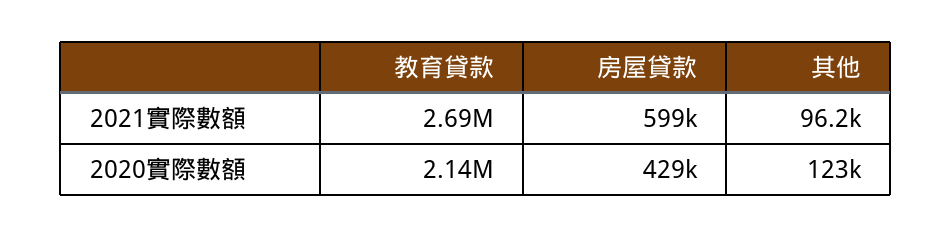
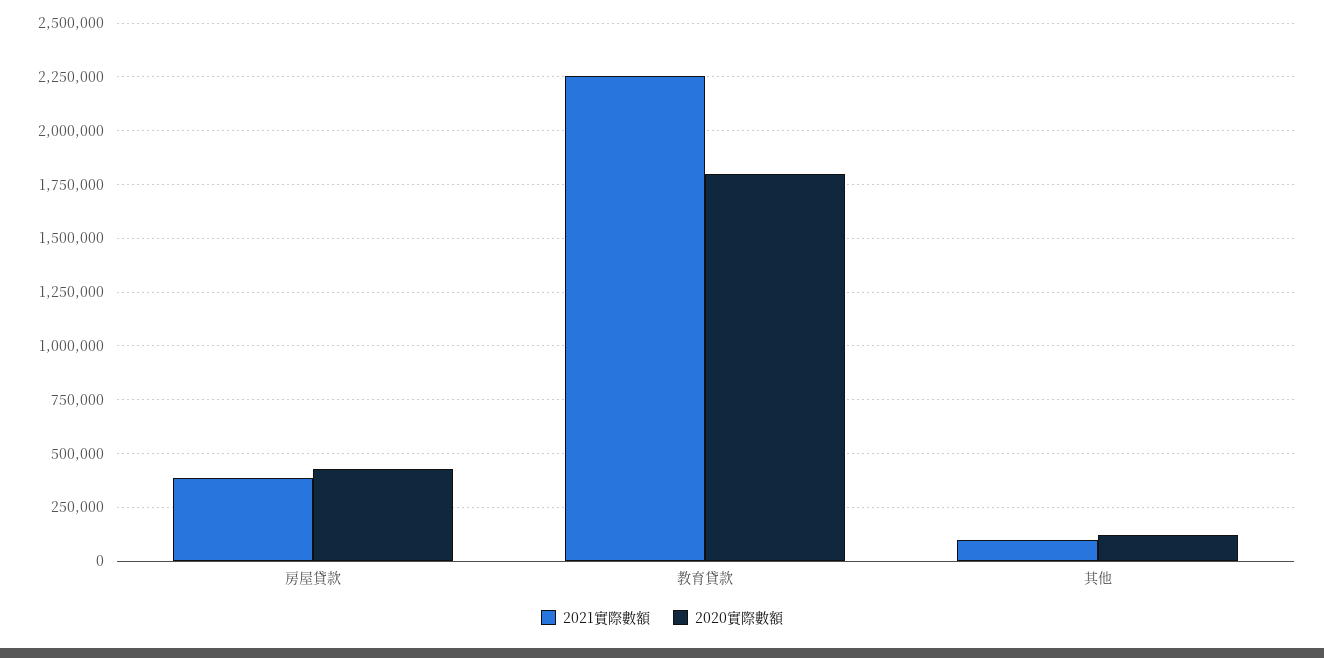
  {
    "2021實際數額": {
-     "教育貸款": 2690000,
+     "教育貸款": 2250000,
-     "房屋貸款": 599000,
+     "房屋貸款": 400000,
      "其他": 96200
    },
    "2020實際數額": {
-     "教育貸款": 2140000,
+     "教育貸款": 1800000,
      "房屋貸款": 429000,
      "其他": 123000
    }
  }

